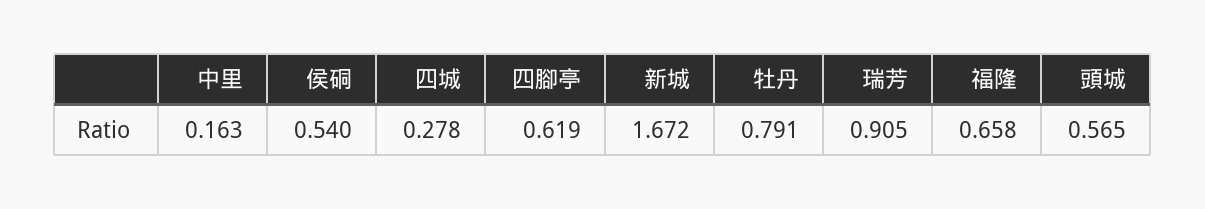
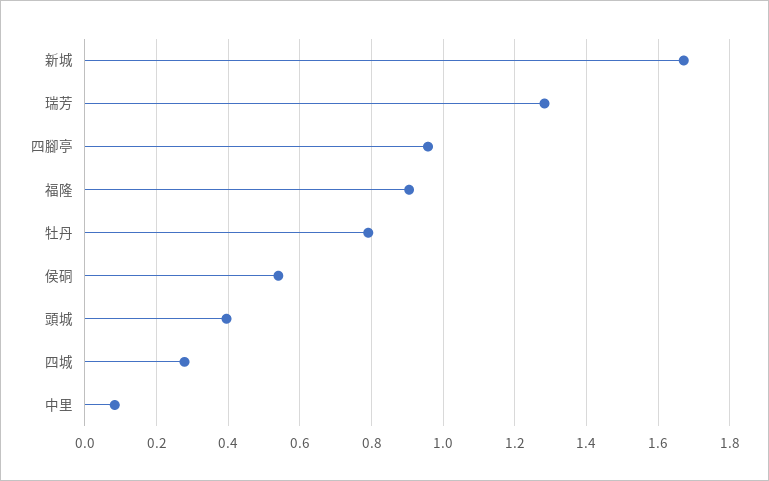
  {
-   "中里": 0.163,
+   "中里": 0.08,
    "侯硐": 0.54,
    "四城": 0.278,
-   "四腳亭": 0.619,
+   "四腳亭": 0.96,
    "新城": 1.672,
    "牡丹": 0.791,
-   "瑞芳": 0.905,
+   "瑞芳": 1.28,
-   "福隆": 0.658,
+   "福隆": 0.9,
-   "頭城": 0.565
+   "頭城": 0.4
  }

